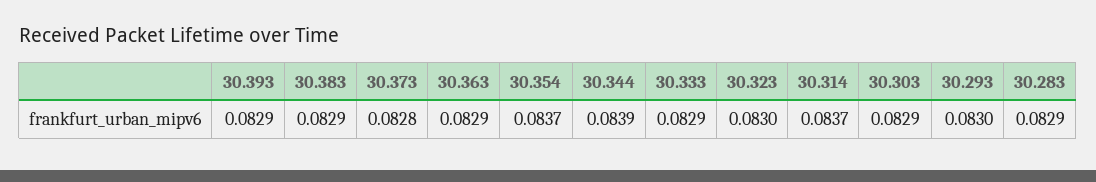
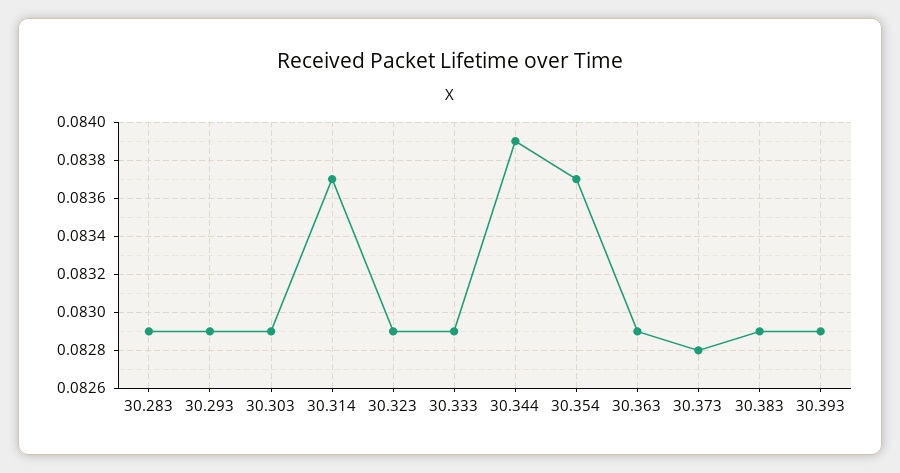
  {
    "30.393": 0.0829,
    "30.383": 0.0829,
    "30.373": 0.0828,
    "30.363": 0.0829,
    "30.354": 0.0837,
    "30.344": 0.0839,
    "30.333": 0.0829,
-   "30.323": 0.083,
+   "30.323": 0.0829,
    "30.314": 0.0837,
    "30.303": 0.0829,
-   "30.293": 0.083,
+   "30.293": 0.0829,
    "30.283": 0.0829
  }

